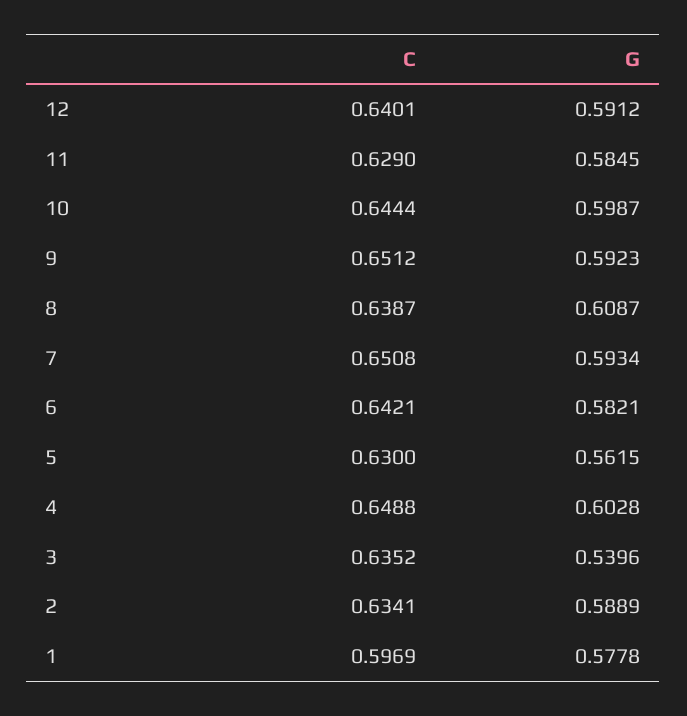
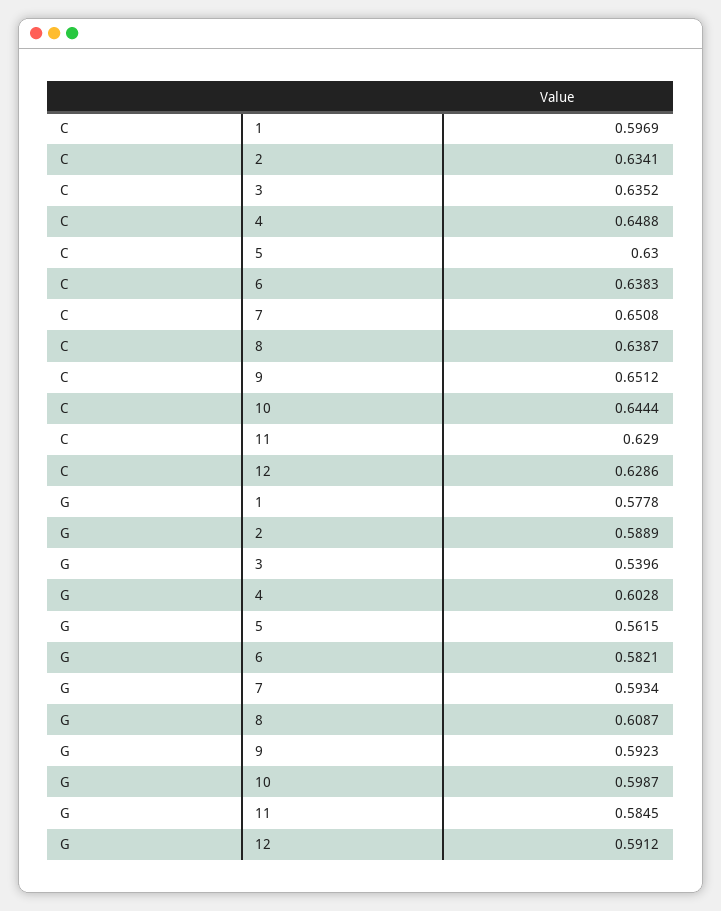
  {
    "C": {
-     "12": 0.6401,
+     "12": 0.6286,
      "11": 0.629,
      "10": 0.6444,
      "9": 0.6512,
      "8": 0.6387,
      "7": 0.6508,
-     "6": 0.6421,
+     "6": 0.6383,
      "5": 0.63,
      "4": 0.6488,
      "3": 0.6352,
      "2": 0.6341,
      "1": 0.5969
    },
    "G": {
      "12": 0.5912,
      "11": 0.5845,
      "10": 0.5987,
      "9": 0.5923,
      "8": 0.6087,
      "7": 0.5934,
      "6": 0.5821,
      "5": 0.5615,
      "4": 0.6028,
      "3": 0.5396,
      "2": 0.5889,
      "1": 0.5778
    }
  }

